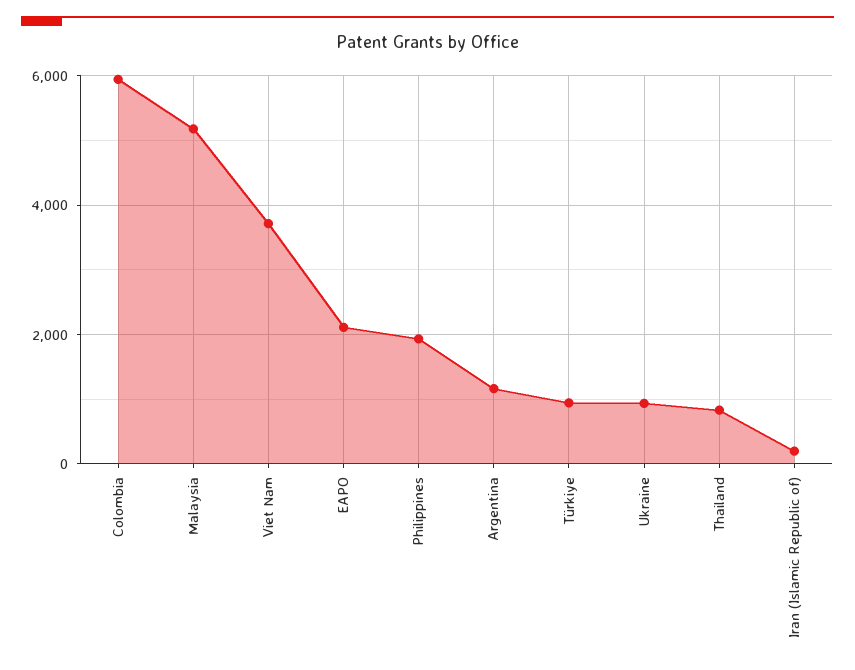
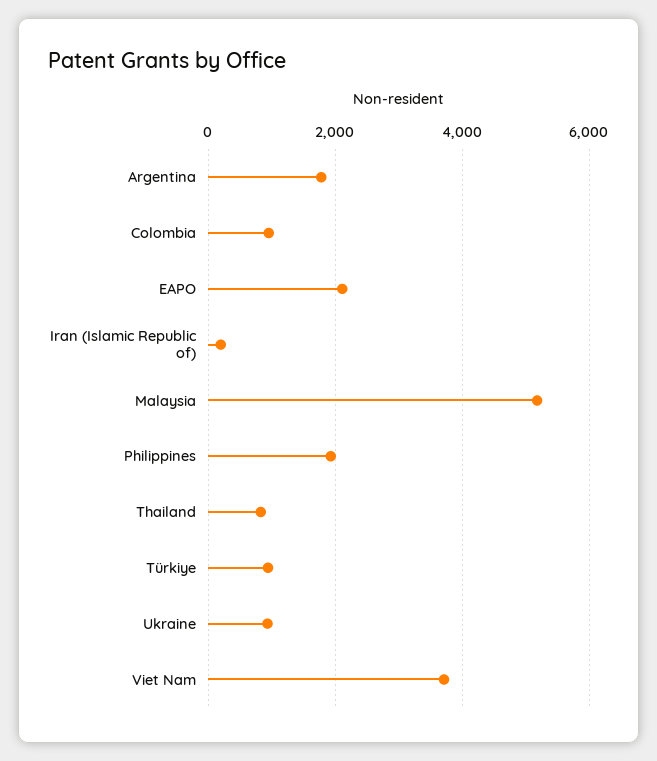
  {
-   "Colombia": 6000,
+   "Colombia": 1000,
    "Malaysia": 5200,
    "Viet Nam": 3800,
    "EAPO": 2200,
    "Philippines": 2000,
-   "Argentina": 1200,
+   "Argentina": 1800,
    "Türkiye": 1000,
    "Ukraine": 1000,
    "Thailand": 800,
    "Iran (Islamic Republic of)": 200
  }

